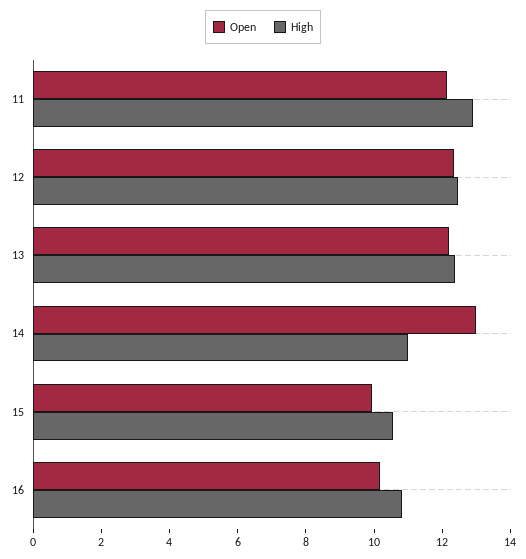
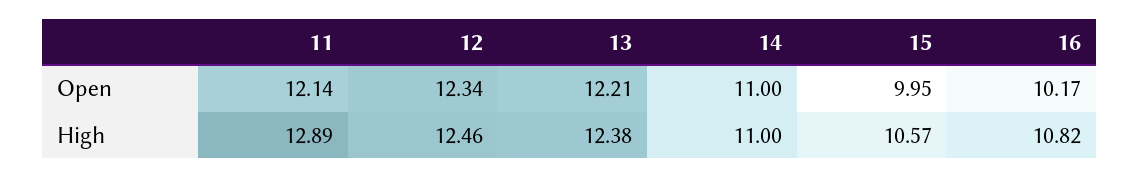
  {
    "Open": {
      "11": 12.14,
      "12": 12.34,
      "13": 12.21,
-     "14": 13,
+     "14": 11,
      "15": 9.95,
      "16": 10.17
    },
    "High": {
      "11": 12.89,
      "12": 12.46,
      "13": 12.38,
      "14": 11,
      "15": 10.57,
      "16": 10.82
    }
  }

